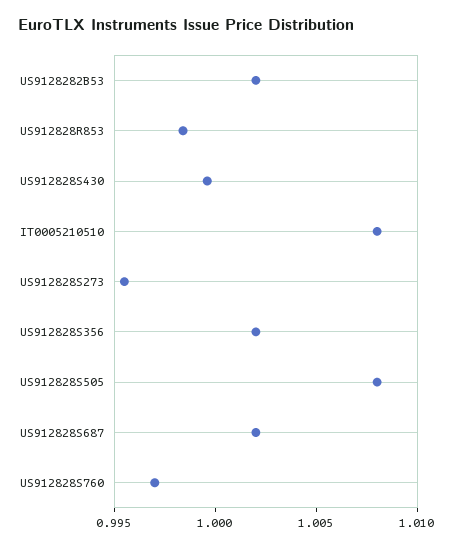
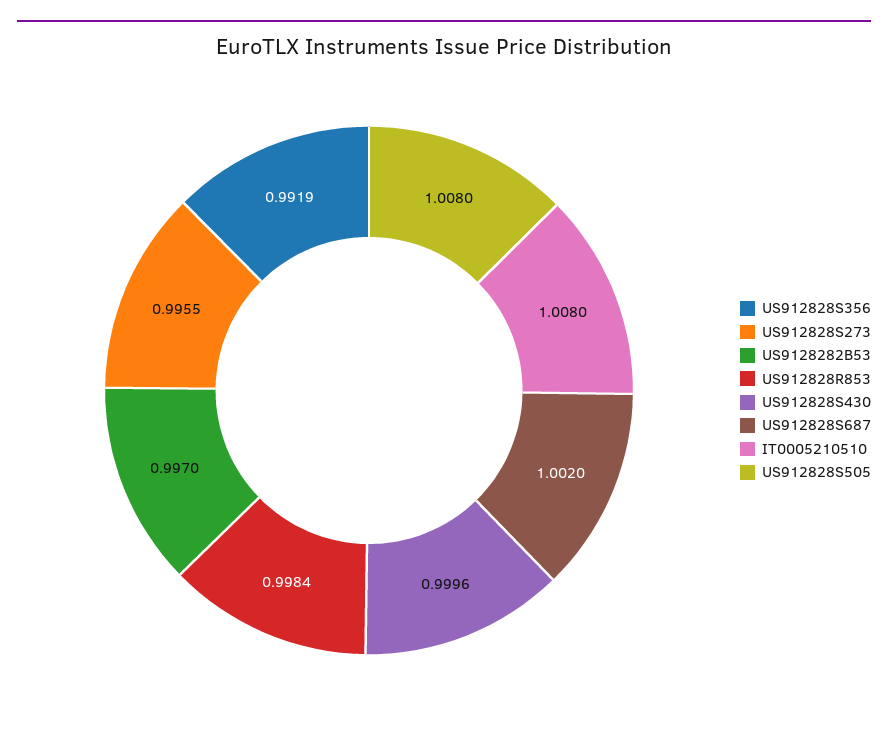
  {
-   "US9128282B53": 1.002,
+   "US9128282B53": 0.997,
    "US912828R853": 0.9984,
    "US912828S430": 0.9996,
    "IT0005210510": 1.008,
    "US912828S273": 0.9955,
-   "US912828S356": 1.002,
+   "US912828S356": 0.9919,
    "US912828S505": 1.008,
-   "US912828S687": 1.002,
+   "US912828S687": 1.002
-   "US912828S760": 0.997
  }

